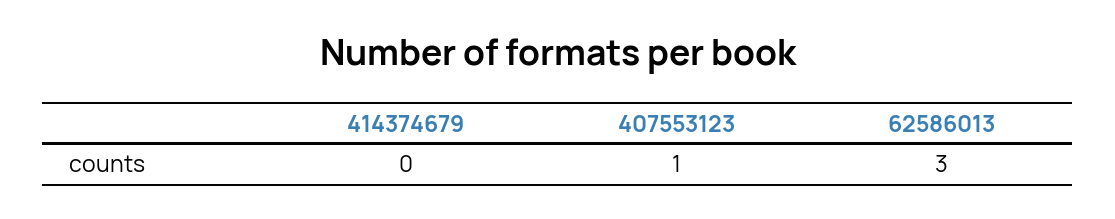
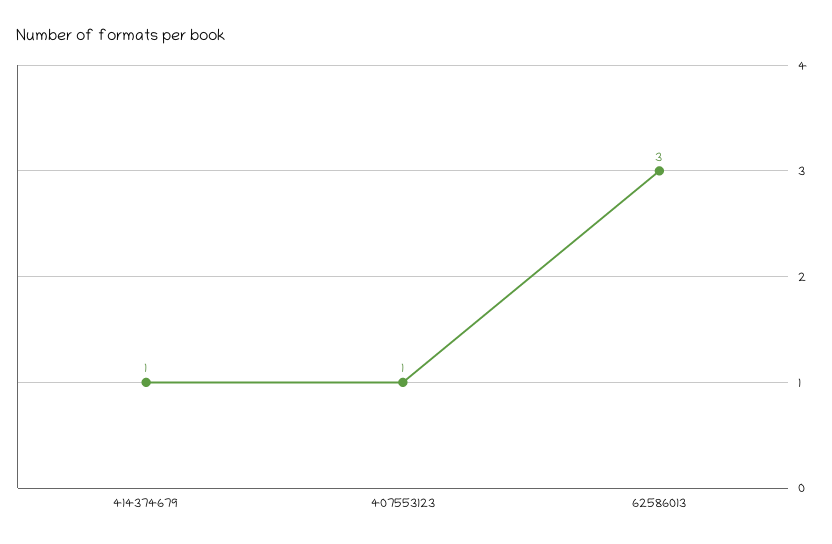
  {
-   "414374679": 0,
+   "414374679": 1,
    "407553123": 1,
    "62586013": 3
  }

